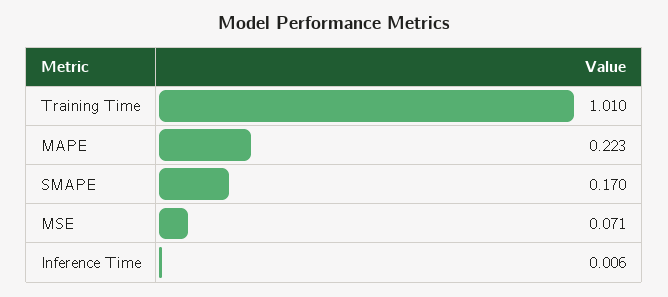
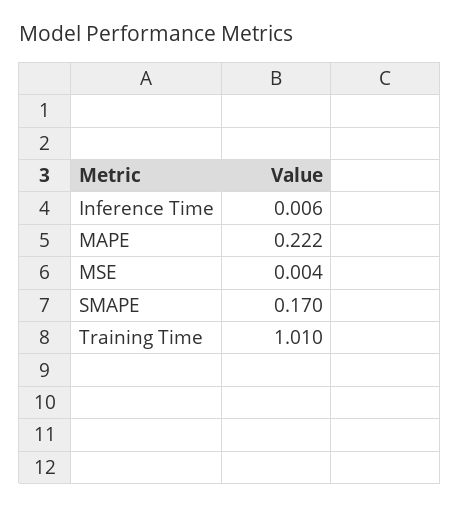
  {
    "Training Time": 1.01,
-   "MAPE": 0.223,
+   "MAPE": 0.222,
    "SMAPE": 0.17,
-   "MSE": 0.071,
+   "MSE": 0.004,
    "Inference Time": 0.006
  }

